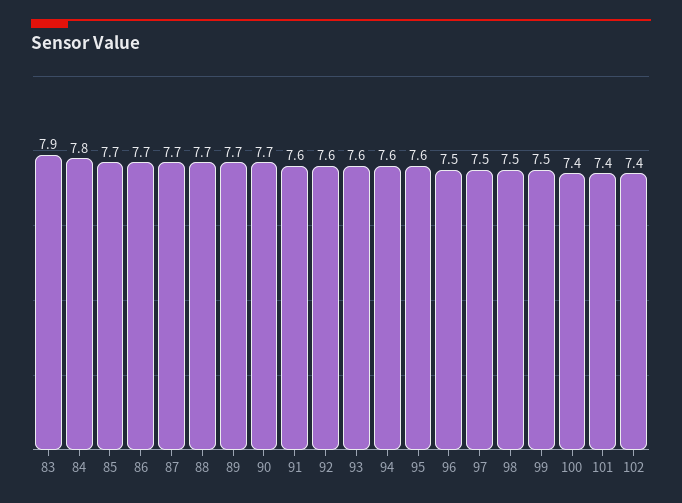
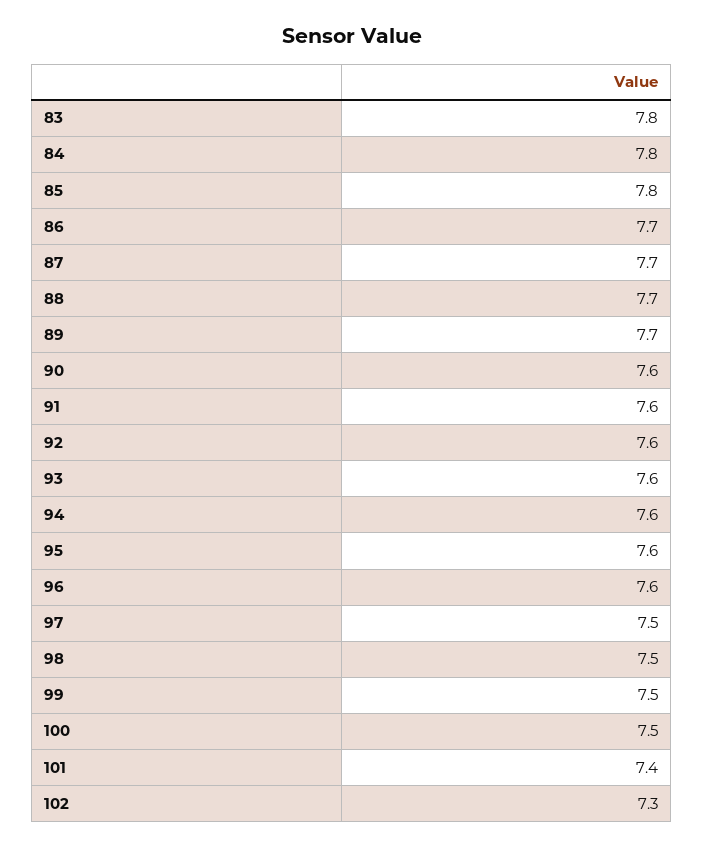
  {
-   "83": 7.9,
+   "83": 7.8,
    "84": 7.8,
-   "85": 7.7,
+   "85": 7.8,
    "86": 7.7,
    "87": 7.7,
    "88": 7.7,
    "89": 7.7,
-   "90": 7.7,
+   "90": 7.6,
    "91": 7.6,
    "92": 7.6,
    "93": 7.6,
    "94": 7.6,
    "95": 7.6,
-   "96": 7.5,
+   "96": 7.6,
    "97": 7.5,
    "98": 7.5,
    "99": 7.5,
-   "100": 7.4,
+   "100": 7.5,
    "101": 7.4,
-   "102": 7.4
+   "102": 7.3
  }

